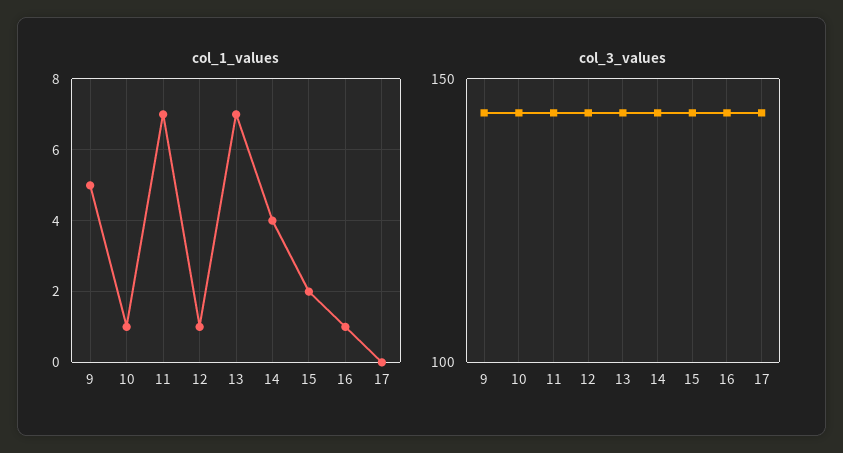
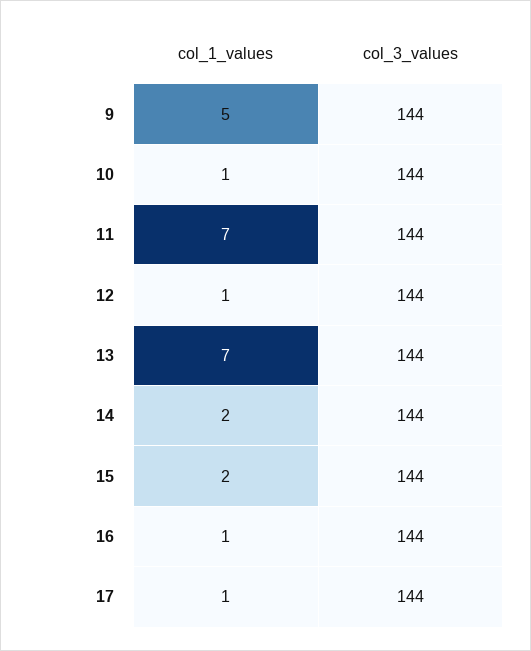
  {
    "col_1_values": {
      "9": 5,
      "10": 1,
      "11": 7,
      "12": 1,
      "13": 7,
-     "14": 4,
+     "14": 2,
      "15": 2,
      "16": 1,
-     "17": 0
+     "17": 1
    },
    "col_3_values": {
      "9": 144,
      "10": 144,
      "11": 144,
      "12": 144,
      "13": 144,
      "14": 144,
      "15": 144,
      "16": 144,
      "17": 144
    }
  }

